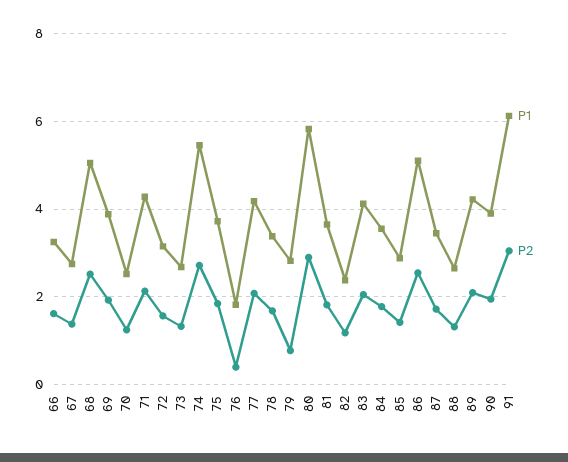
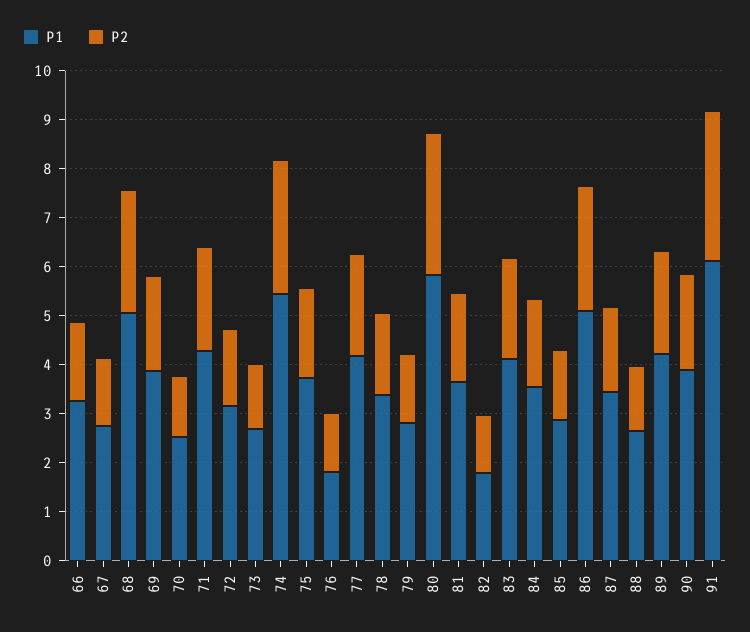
  {
    "P1": {
      "66": 3.2,
      "67": 2.8,
      "68": 5,
      "69": 3.8,
      "70": 2.6,
      "71": 4.2,
      "72": 3.2,
      "73": 2.6,
      "74": 5.4,
      "75": 3.8,
      "76": 1.8,
      "77": 4.2,
      "78": 3.4,
      "79": 2.8,
      "80": 5.8,
      "81": 3.6,
-     "82": 2.4,
+     "82": 1.8,
      "83": 4.2,
      "84": 3.6,
      "85": 2.8,
      "86": 5.2,
      "87": 3.4,
      "88": 2.6,
      "89": 4.2,
      "90": 4,
      "91": 6.2
    },
    "P2": {
      "66": 1.6,
      "67": 1.4,
      "68": 2.6,
      "69": 2,
      "70": 1.2,
      "71": 2.2,
      "72": 1.6,
      "73": 1.4,
      "74": 2.8,
      "75": 1.8,
-     "76": 0.4,
+     "76": 1.2,
      "77": 2,
      "78": 1.6,
-     "79": 0.8,
+     "79": 1.4,
      "80": 3,
      "81": 1.8,
      "82": 1.2,
      "83": 2,
      "84": 1.8,
      "85": 1.4,
      "86": 2.6,
      "87": 1.8,
      "88": 1.4,
      "89": 2.2,
      "90": 2,
      "91": 3
    }
  }

